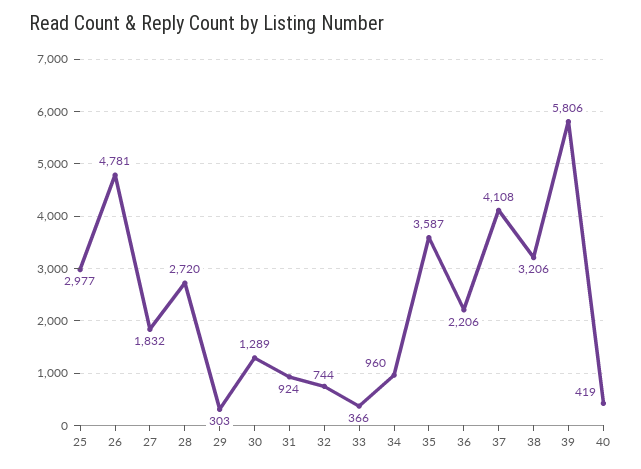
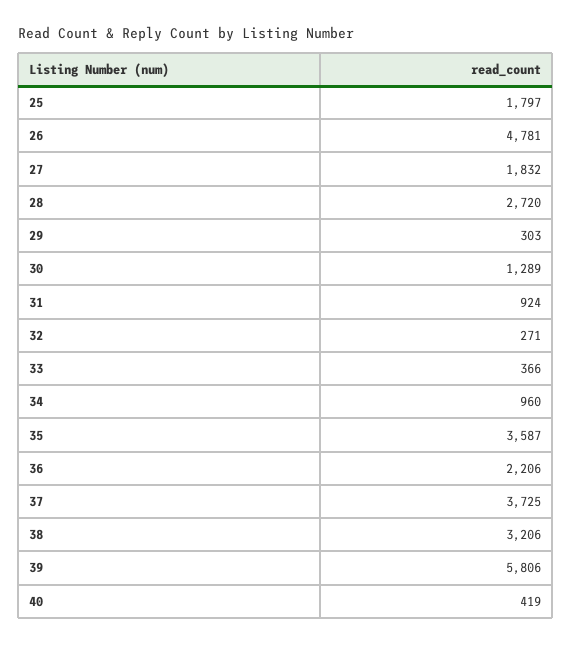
  {
-   "25": 2977,
+   "25": 1797,
    "26": 4781,
    "27": 1832,
    "28": 2720,
    "29": 303,
    "30": 1289,
    "31": 924,
-   "32": 744,
+   "32": 271,
    "33": 366,
    "34": 960,
    "35": 3587,
    "36": 2206,
-   "37": 4108,
+   "37": 3725,
    "38": 3206,
    "39": 5806,
    "40": 419
  }

